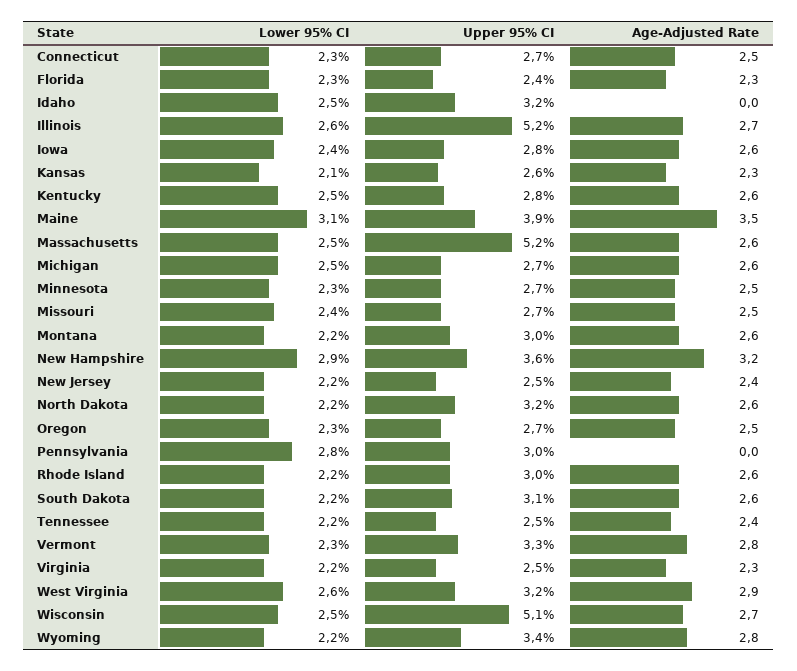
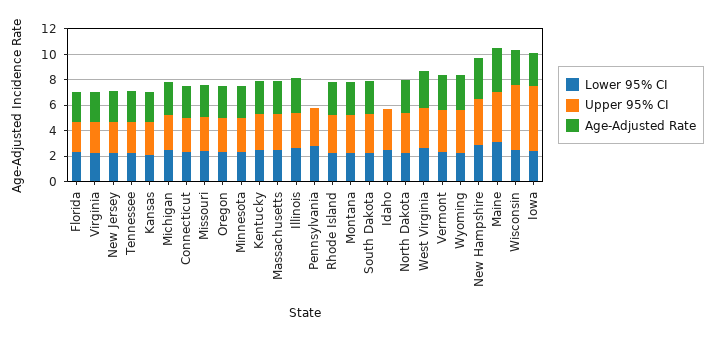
  {
    "Lower 95% CI": {
      "Connecticut": 2.3,
      "Florida": 2.3,
      "Idaho": 2.5,
      "Illinois": 2.6,
      "Iowa": 2.4,
      "Kansas": 2.1,
      "Kentucky": 2.5,
      "Maine": 3.1,
      "Massachusetts": 2.5,
      "Michigan": 2.5,
      "Minnesota": 2.3,
      "Missouri": 2.4,
      "Montana": 2.2,
      "New Hampshire": 2.9,
      "New Jersey": 2.2,
      "North Dakota": 2.2,
      "Oregon": 2.3,
      "Pennsylvania": 2.8,
      "Rhode Island": 2.2,
      "South Dakota": 2.2,
      "Tennessee": 2.2,
      "Vermont": 2.3,
      "Virginia": 2.2,
      "West Virginia": 2.6,
      "Wisconsin": 2.5,
      "Wyoming": 2.2
    },
    "Upper 95% CI": {
      "Connecticut": 2.7,
      "Florida": 2.4,
      "Idaho": 3.2,
-     "Illinois": 5.2,
+     "Illinois": 3,
-     "Iowa": 2.8,
+     "Iowa": 5,
      "Kansas": 2.6,
      "Kentucky": 2.8,
      "Maine": 3.9,
-     "Massachusetts": 5.2,
+     "Massachusetts": 3,
      "Michigan": 2.7,
      "Minnesota": 2.7,
      "Missouri": 2.7,
      "Montana": 3,
      "New Hampshire": 3.6,
      "New Jersey": 2.5,
      "North Dakota": 3.2,
      "Oregon": 2.7,
      "Pennsylvania": 3,
      "Rhode Island": 3,
      "South Dakota": 3.1,
      "Tennessee": 2.5,
      "Vermont": 3.3,
      "Virginia": 2.5,
      "West Virginia": 3.2,
      "Wisconsin": 5.1,
      "Wyoming": 3.4
    },
    "Age-Adjusted Rate": {
      "Connecticut": 2.5,
      "Florida": 2.3,
      "Idaho": 0,
      "Illinois": 2.7,
      "Iowa": 2.6,
      "Kansas": 2.3,
      "Kentucky": 2.6,
      "Maine": 3.5,
      "Massachusetts": 2.6,
      "Michigan": 2.6,
      "Minnesota": 2.5,
      "Missouri": 2.5,
      "Montana": 2.6,
      "New Hampshire": 3.2,
      "New Jersey": 2.4,
      "North Dakota": 2.6,
      "Oregon": 2.5,
      "Pennsylvania": 0,
      "Rhode Island": 2.6,
      "South Dakota": 2.6,
      "Tennessee": 2.4,
      "Vermont": 2.8,
      "Virginia": 2.3,
      "West Virginia": 2.9,
      "Wisconsin": 2.7,
      "Wyoming": 2.8
    }
  }

